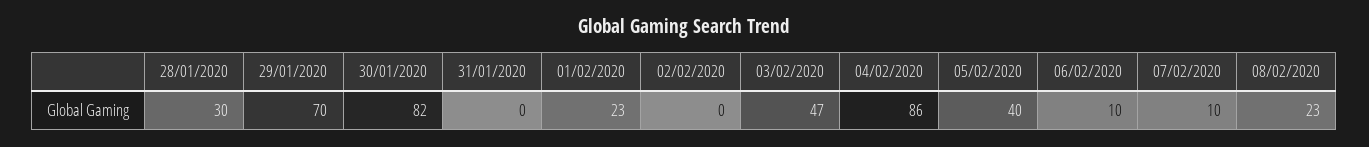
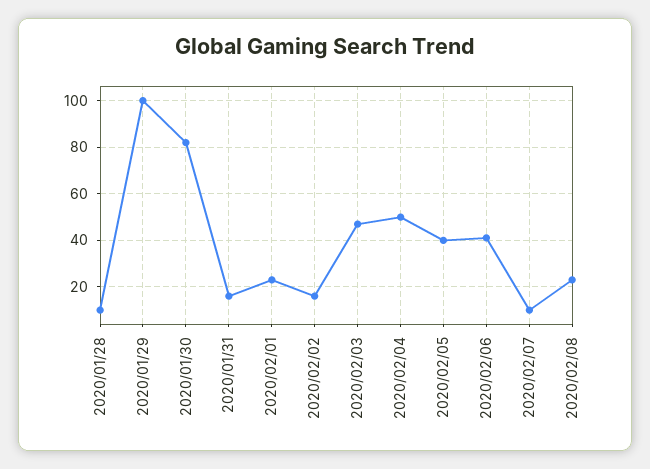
  {
-   "28/01/2020": 30,
+   "28/01/2020": 10,
-   "29/01/2020": 70,
+   "29/01/2020": 100,
    "30/01/2020": 82,
-   "31/01/2020": 0,
+   "31/01/2020": 15,
    "01/02/2020": 23,
-   "02/02/2020": 0,
+   "02/02/2020": 15,
    "03/02/2020": 47,
-   "04/02/2020": 86,
+   "04/02/2020": 50,
    "05/02/2020": 40,
-   "06/02/2020": 10,
+   "06/02/2020": 40,
    "07/02/2020": 10,
    "08/02/2020": 23
  }

